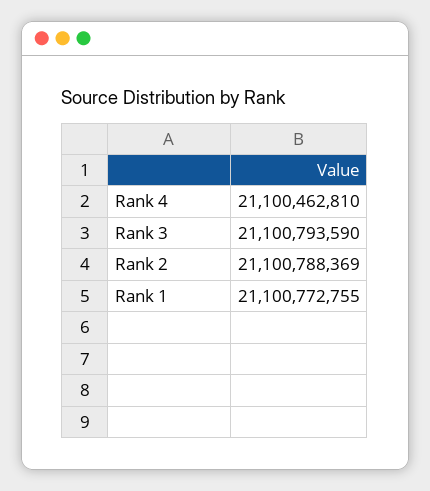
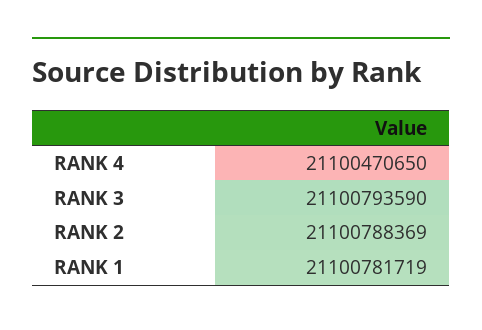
  {
-   "Rank 4": 21100462810,
+   "Rank 4": 21100470650,
    "Rank 3": 21100793590,
    "Rank 2": 21100788369,
-   "Rank 1": 21100772755
+   "Rank 1": 21100781719
  }

